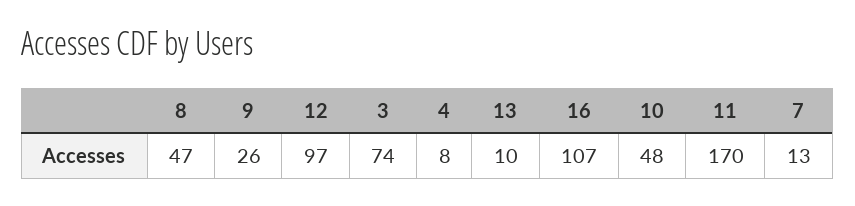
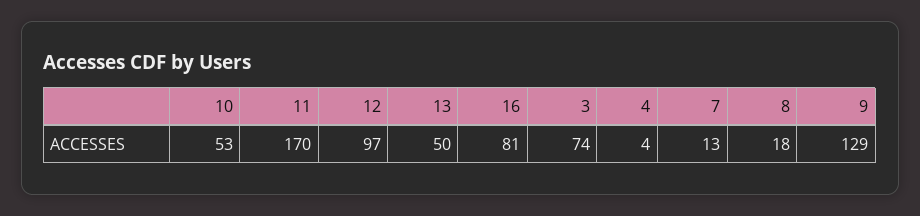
  {
-   "8": 47,
+   "8": 18,
-   "9": 26,
+   "9": 129,
    "12": 97,
    "3": 74,
-   "4": 8,
+   "4": 4,
-   "13": 10,
+   "13": 50,
-   "16": 107,
+   "16": 81,
-   "10": 48,
+   "10": 53,
    "11": 170,
    "7": 13
  }

